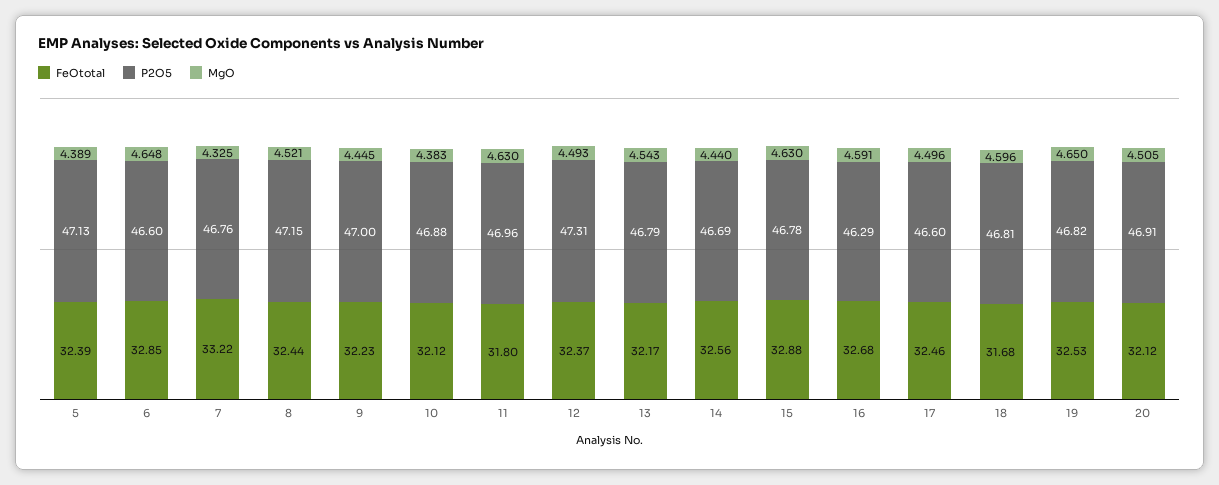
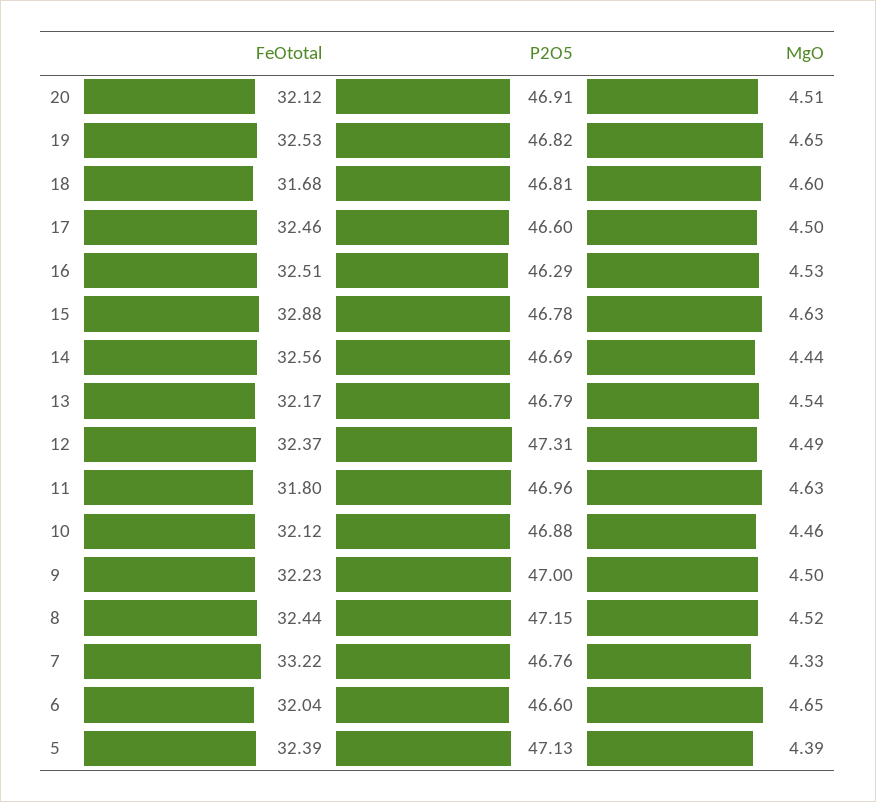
  {
    "FeOtotal": {
      "5": 32.39,
-     "6": 32.85,
+     "6": 32.04,
      "7": 33.22,
      "8": 32.44,
      "9": 32.23,
      "10": 32.12,
      "11": 31.8,
      "12": 32.37,
      "13": 32.17,
      "14": 32.56,
      "15": 32.88,
-     "16": 32.68,
+     "16": 32.51,
      "17": 32.46,
      "18": 31.68,
      "19": 32.53,
      "20": 32.12
    },
    "P2O5": {
      "5": 47.13,
      "6": 46.6,
      "7": 46.76,
      "8": 47.15,
      "9": 47,
      "10": 46.88,
      "11": 46.96,
      "12": 47.31,
      "13": 46.79,
      "14": 46.69,
      "15": 46.78,
      "16": 46.29,
      "17": 46.6,
      "18": 46.81,
      "19": 46.82,
      "20": 46.91
    },
    "MgO": {
      "5": 4.389,
      "6": 4.648,
      "7": 4.325,
      "8": 4.521,
-     "9": 4.445,
+     "9": 4.5,
-     "10": 4.383,
+     "10": 4.46,
      "11": 4.63,
      "12": 4.493,
      "13": 4.543,
      "14": 4.44,
      "15": 4.63,
-     "16": 4.591,
+     "16": 4.53,
      "17": 4.496,
      "18": 4.596,
      "19": 4.65,
      "20": 4.505
    }
  }

